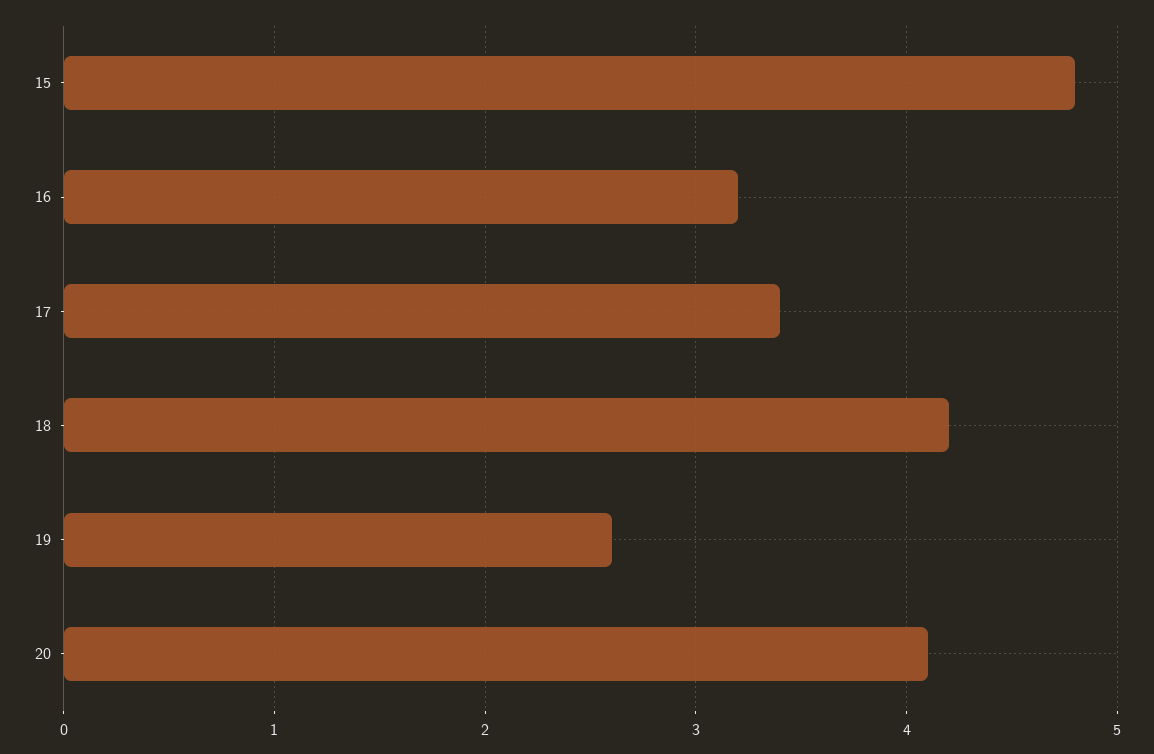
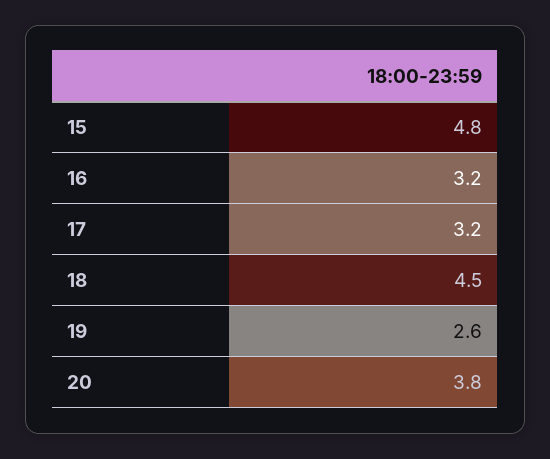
  {
    "15": 4.8,
    "16": 3.2,
-   "17": 3.4,
+   "17": 3.2,
-   "18": 4.2,
+   "18": 4.5,
    "19": 2.6,
-   "20": 4.1
+   "20": 3.8
  }

